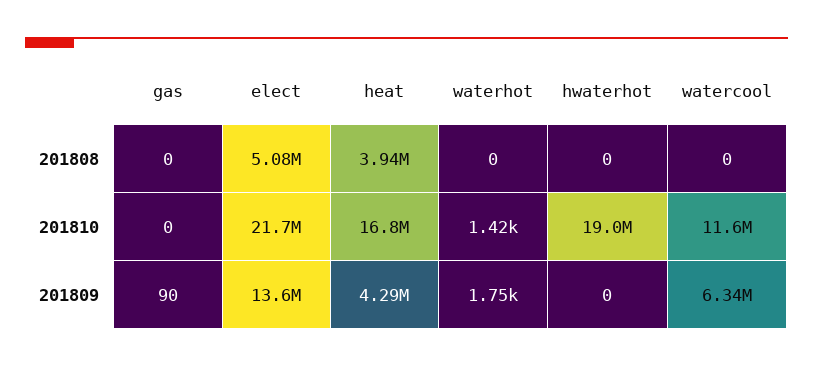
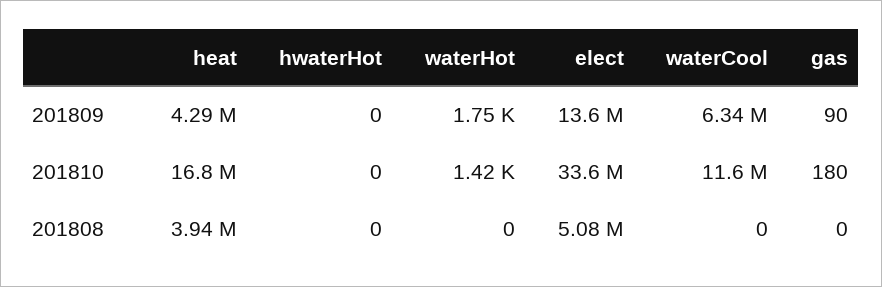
  {
    "gas": {
      "201808": 0,
-     "201810": 0,
+     "201810": 180,
      "201809": 90
    },
    "elect": {
      "201808": 5080000,
-     "201810": 21700000,
+     "201810": 33600000,
      "201809": 13600000
    },
    "heat": {
      "201808": 3940000,
      "201810": 16800000,
      "201809": 4290000
    },
    "waterhot": {
      "201808": 0,
      "201810": 1420,
      "201809": 1750
    },
    "hwaterhot": {
      "201808": 0,
-     "201810": 19000000,
+     "201810": 0,
      "201809": 0
    },
    "watercool": {
      "201808": 0,
      "201810": 11600000,
      "201809": 6340000
    }
  }

